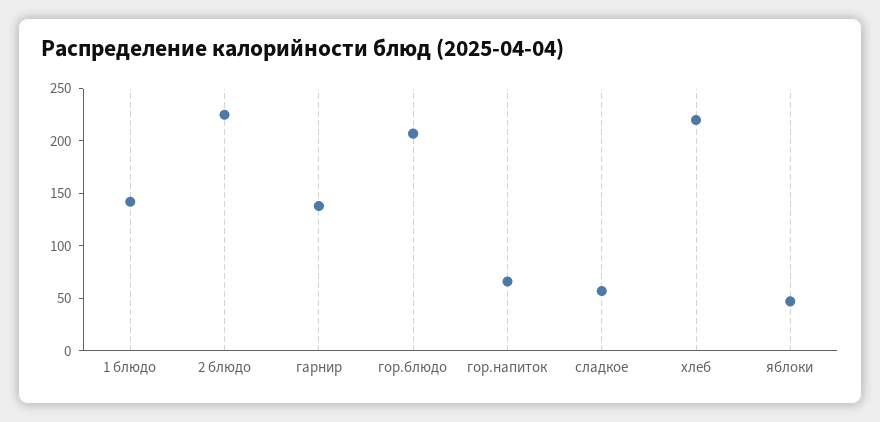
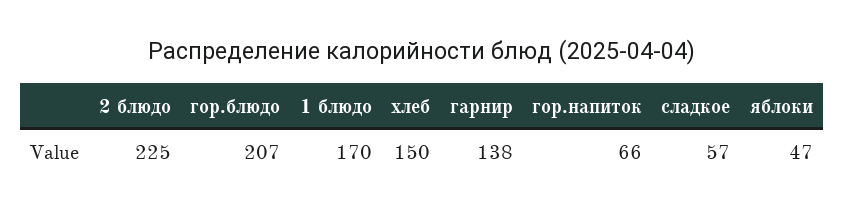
  {
-   "1 блюдо": 140,
+   "1 блюдо": 170,
    "2 блюдо": 225,
    "гарнир": 138,
    "гор.блюдо": 207,
    "гор.напиток": 66,
    "сладкое": 57,
-   "хлеб": 220,
+   "хлеб": 150,
    "яблоки": 47
  }

